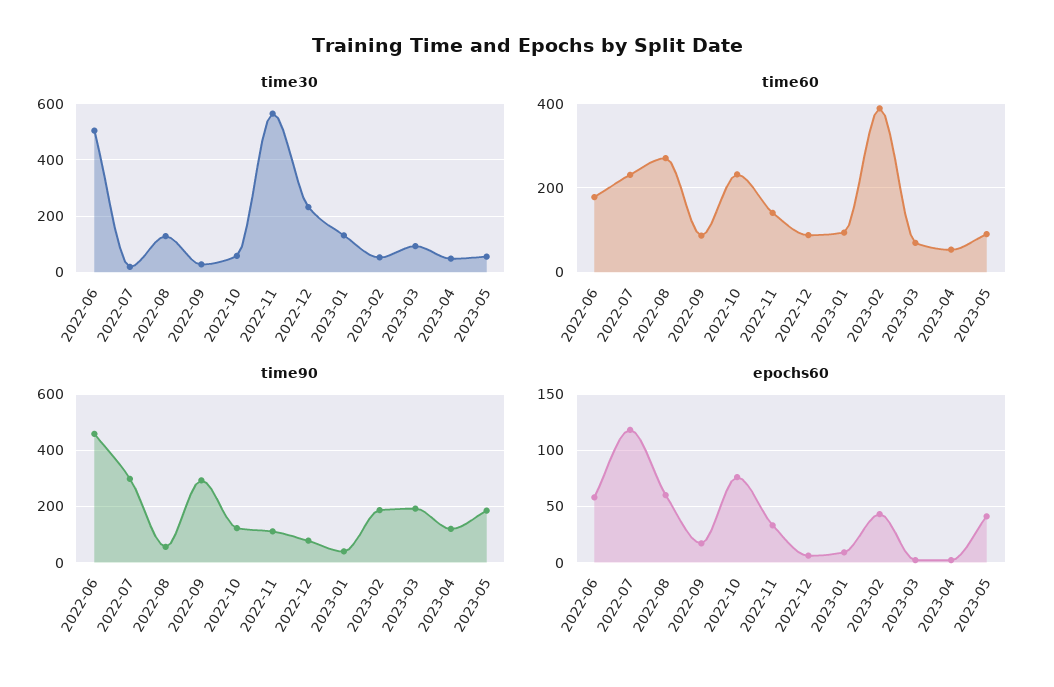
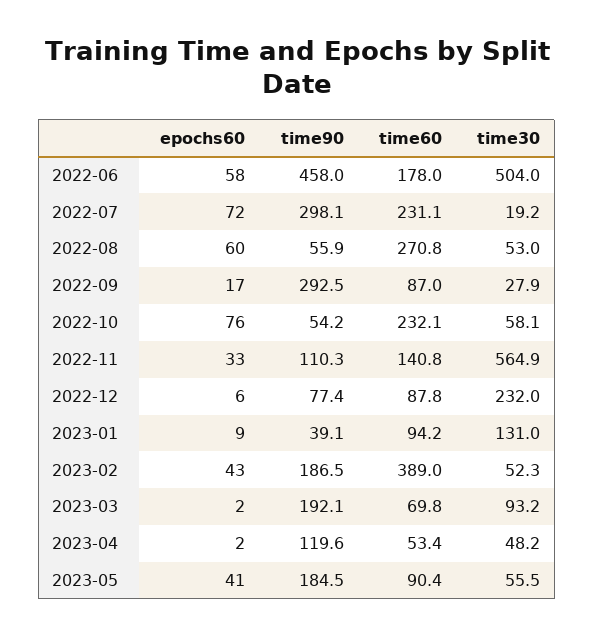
  {
    "time30": {
      "2022-06": 504,
      "2022-07": 19.2,
-     "2022-08": 125,
+     "2022-08": 53,
      "2022-09": 27.9,
      "2022-10": 58.1,
      "2022-11": 564.9,
      "2022-12": 232,
      "2023-01": 131,
      "2023-02": 52.3,
      "2023-03": 93.2,
      "2023-04": 48.2,
      "2023-05": 55.5
    },
    "time60": {
      "2022-06": 178,
      "2022-07": 231.1,
      "2022-08": 270.8,
      "2022-09": 87,
      "2022-10": 232.1,
      "2022-11": 140.8,
      "2022-12": 87.8,
      "2023-01": 94.2,
      "2023-02": 389,
      "2023-03": 69.8,
      "2023-04": 53.4,
      "2023-05": 90.4
    },
    "time90": {
      "2022-06": 458,
      "2022-07": 298.1,
      "2022-08": 55.9,
      "2022-09": 292.5,
-     "2022-10": 125,
+     "2022-10": 54.2,
      "2022-11": 110.3,
      "2022-12": 77.4,
      "2023-01": 39.1,
      "2023-02": 186.5,
      "2023-03": 192.1,
      "2023-04": 119.6,
      "2023-05": 184.5
    },
    "epochs60": {
      "2022-06": 58,
-     "2022-07": 120,
+     "2022-07": 72,
      "2022-08": 60,
      "2022-09": 17,
      "2022-10": 76,
      "2022-11": 33,
      "2022-12": 6,
      "2023-01": 9,
      "2023-02": 43,
      "2023-03": 2,
      "2023-04": 2,
      "2023-05": 41
    }
  }

